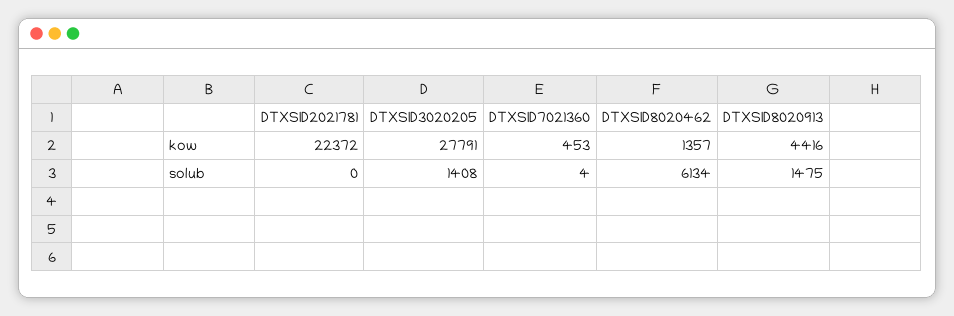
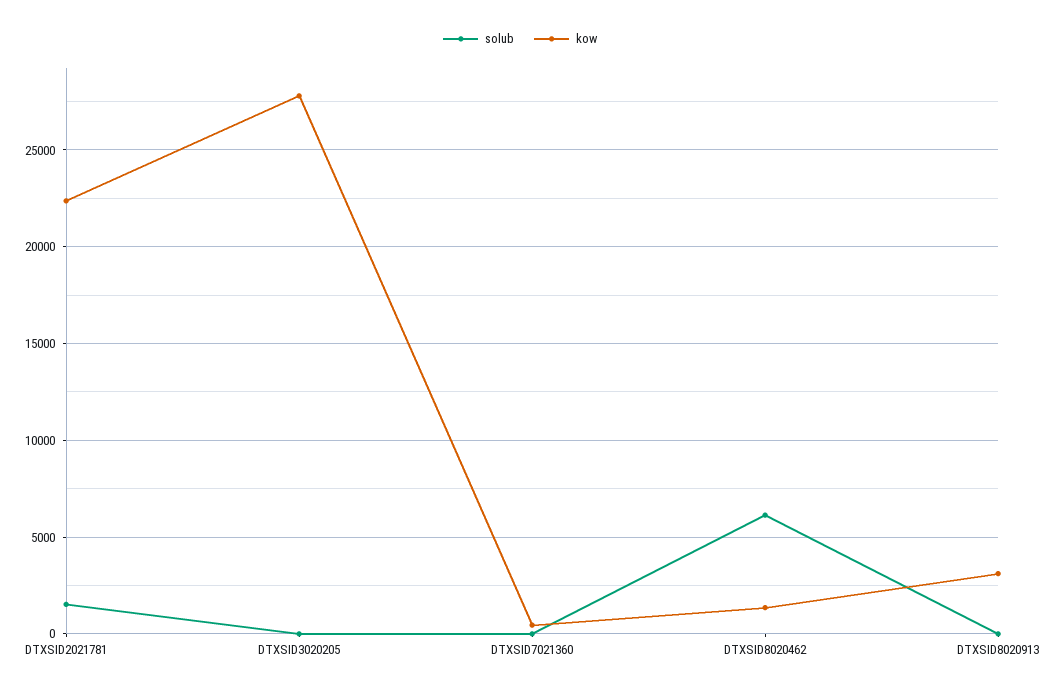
  {
    "kow": {
      "DTXSID2021781": 22372,
      "DTXSID3020205": 27791,
      "DTXSID7021360": 453,
      "DTXSID8020462": 1357,
-     "DTXSID8020913": 4416
+     "DTXSID8020913": 3000
    },
    "solub": {
-     "DTXSID2021781": 0,
+     "DTXSID2021781": 1500,
-     "DTXSID3020205": 1408,
+     "DTXSID3020205": 0,
      "DTXSID7021360": 4,
      "DTXSID8020462": 6134,
-     "DTXSID8020913": 1475
+     "DTXSID8020913": 0
    }
  }

